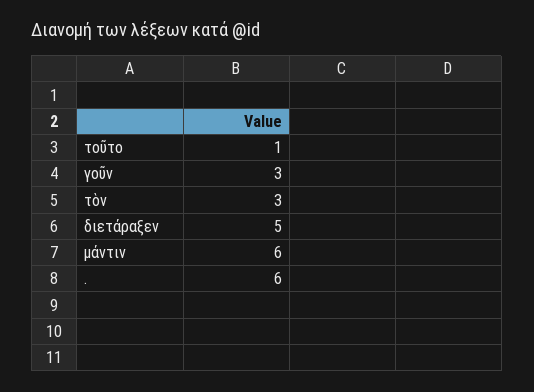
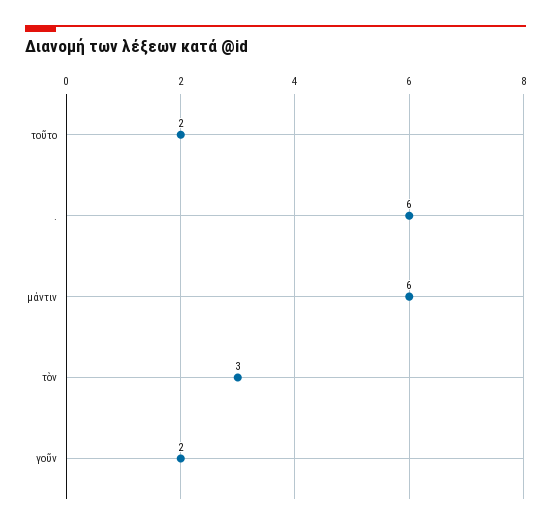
  {
-   "τοῦτο": 1,
+   "τοῦτο": 2,
-   "γοῦν": 3,
+   "γοῦν": 2,
    "τὸν": 3,
-   "διετάραξεν": 5,
    "μάντιν": 6,
    ".": 6
  }

